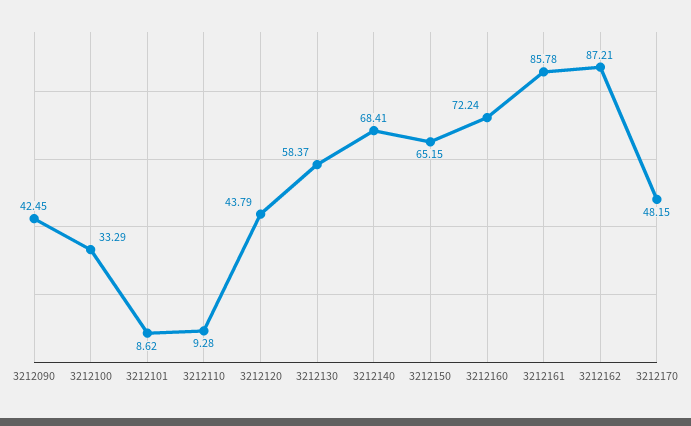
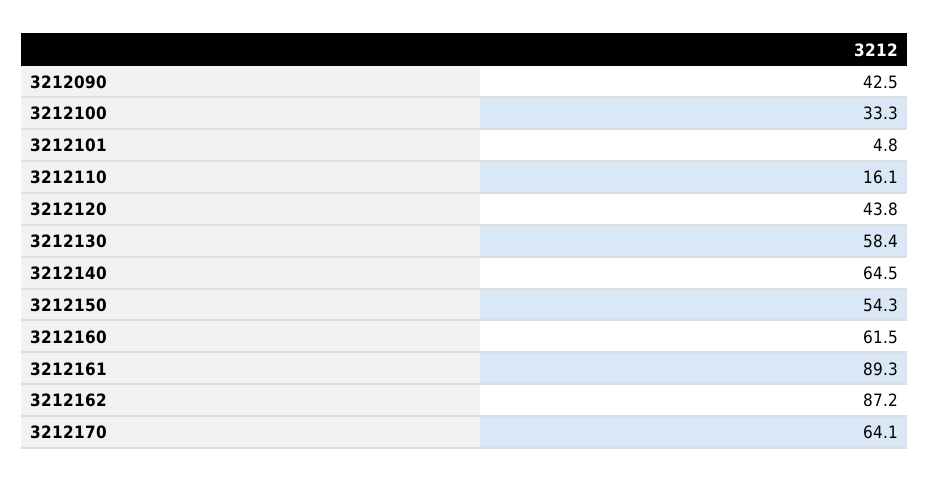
  {
    "3212090": 42.45,
    "3212100": 33.29,
-   "3212101": 8.62,
+   "3212101": 4.8,
-   "3212110": 9.28,
+   "3212110": 16.1,
    "3212120": 43.79,
    "3212130": 58.37,
-   "3212140": 68.41,
+   "3212140": 64.5,
-   "3212150": 65.15,
+   "3212150": 54.3,
-   "3212160": 72.24,
+   "3212160": 61.5,
-   "3212161": 85.78,
+   "3212161": 89.3,
    "3212162": 87.21,
-   "3212170": 48.15
+   "3212170": 64.1
  }

